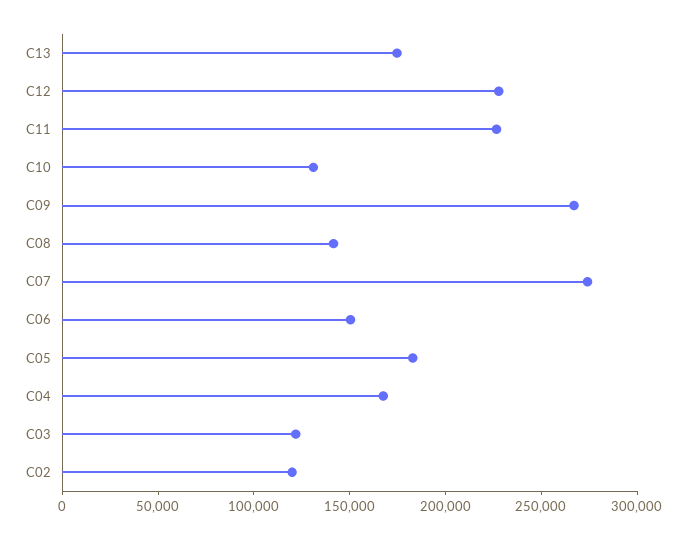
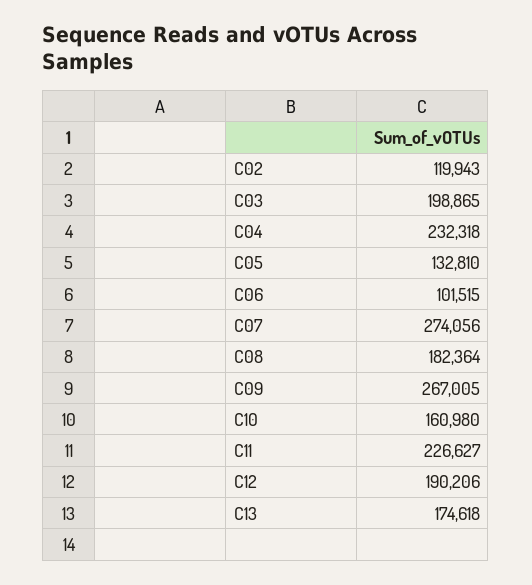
  {
    "C13": 174618,
-   "C12": 230000,
+   "C12": 190206,
    "C11": 226627,
-   "C10": 130000,
+   "C10": 160980,
    "C09": 267005,
-   "C08": 140000,
+   "C08": 182364,
    "C07": 274056,
-   "C06": 150000,
+   "C06": 101515,
-   "C05": 180000,
+   "C05": 132810,
-   "C04": 170000,
+   "C04": 232318,
-   "C03": 120000,
+   "C03": 198865,
    "C02": 119943
  }

